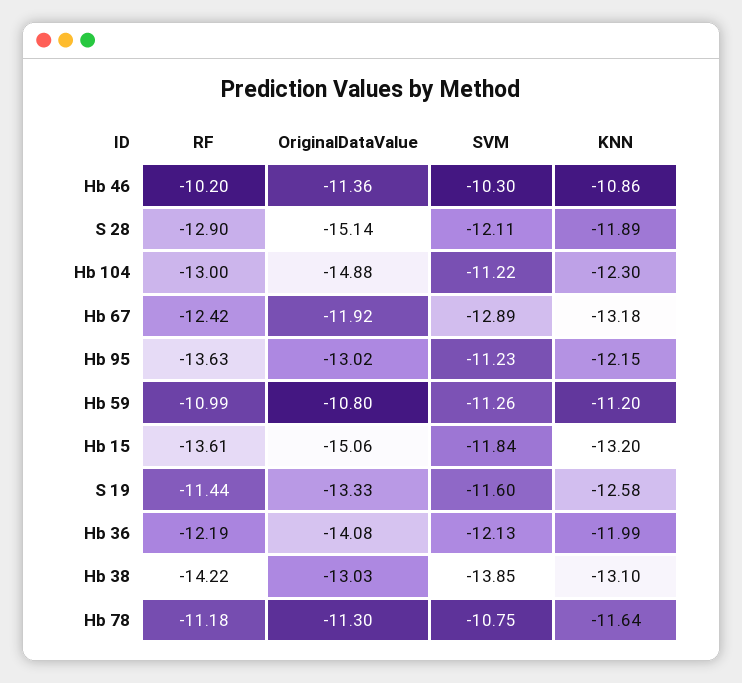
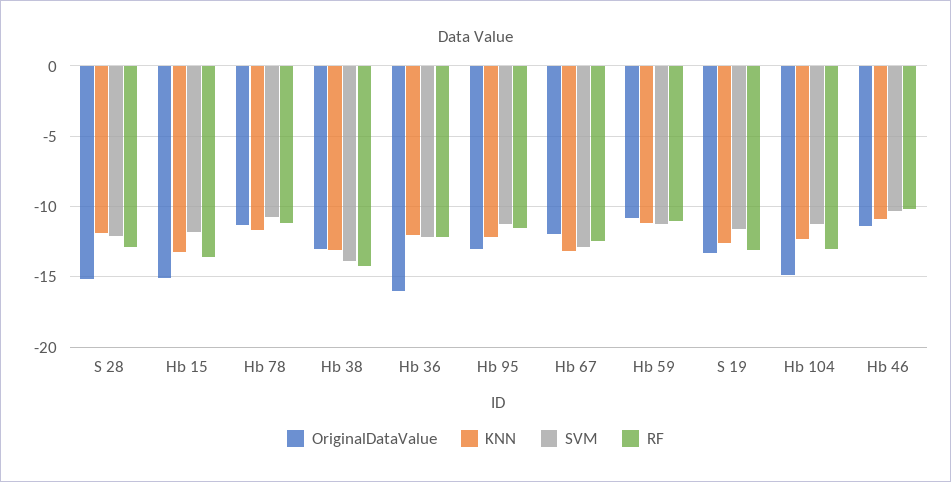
  {
    "RF": {
      "Hb 46": -10.2,
      "S 28": -12.9,
      "Hb 104": -13,
      "Hb 67": -12.42,
-     "Hb 95": -13.63,
+     "Hb 95": -11.5,
      "Hb 59": -10.99,
      "Hb 15": -13.61,
-     "S 19": -11.44,
+     "S 19": -13,
      "Hb 36": -12.19,
      "Hb 38": -14.22,
      "Hb 78": -11.18
    },
    "OriginalDataValue": {
      "Hb 46": -11.36,
      "S 28": -15.14,
      "Hb 104": -14.88,
      "Hb 67": -11.92,
      "Hb 95": -13.02,
      "Hb 59": -10.8,
      "Hb 15": -15.06,
      "S 19": -13.33,
-     "Hb 36": -14.08,
+     "Hb 36": -16,
      "Hb 38": -13.03,
      "Hb 78": -11.3
    },
    "SVM": {
      "Hb 46": -10.3,
      "S 28": -12.11,
      "Hb 104": -11.22,
      "Hb 67": -12.89,
      "Hb 95": -11.23,
      "Hb 59": -11.26,
      "Hb 15": -11.84,
      "S 19": -11.6,
      "Hb 36": -12.13,
      "Hb 38": -13.85,
      "Hb 78": -10.75
    },
    "KNN": {
      "Hb 46": -10.86,
      "S 28": -11.89,
      "Hb 104": -12.3,
      "Hb 67": -13.18,
      "Hb 95": -12.15,
      "Hb 59": -11.2,
      "Hb 15": -13.2,
      "S 19": -12.58,
      "Hb 36": -11.99,
      "Hb 38": -13.1,
      "Hb 78": -11.64
    }
  }

